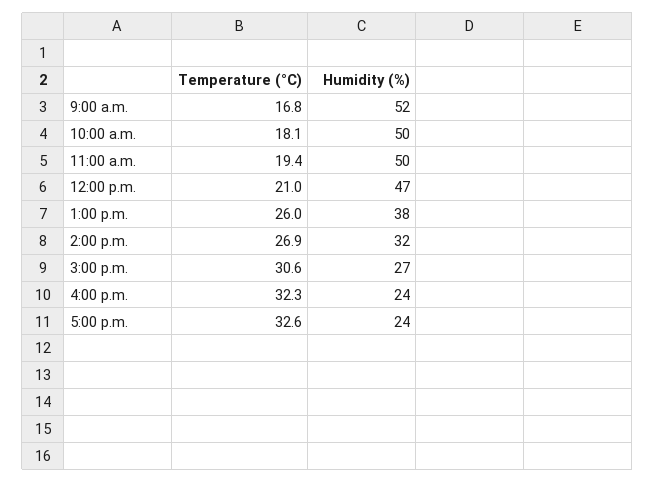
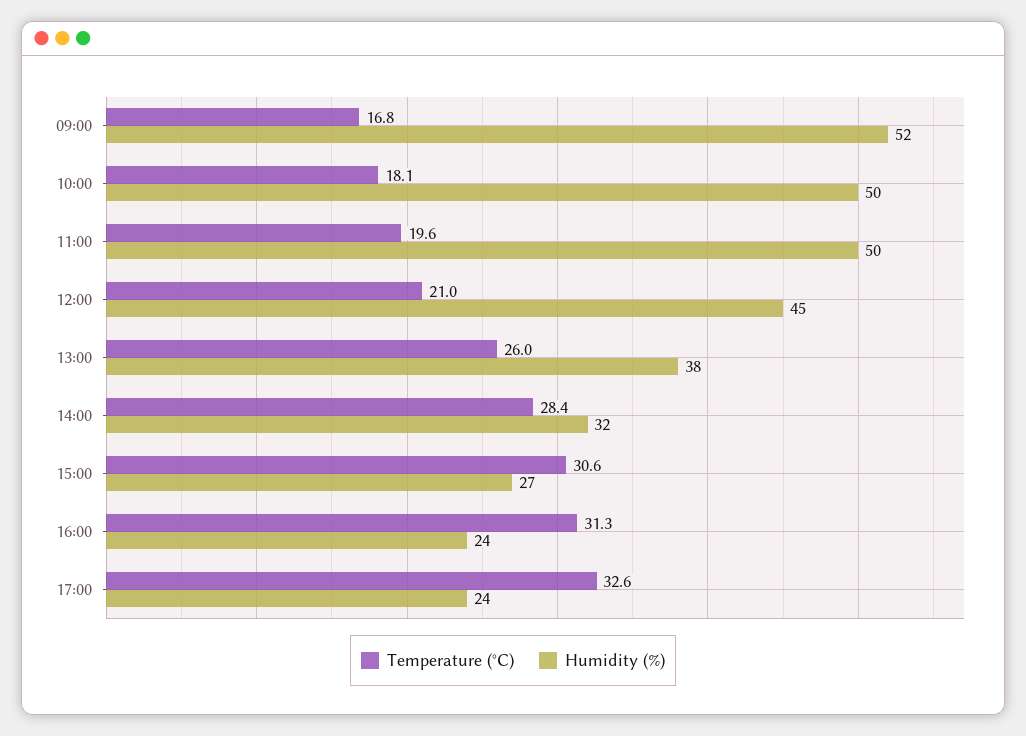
  {
    "Temperature (°C)": {
      "9:00 a.m.": 16.8,
      "10:00 a.m.": 18.1,
-     "11:00 a.m.": 19.4,
+     "11:00 a.m.": 19.6,
      "12:00 p.m.": 21,
      "1:00 p.m.": 26,
-     "2:00 p.m.": 26.9,
+     "2:00 p.m.": 28.4,
      "3:00 p.m.": 30.6,
-     "4:00 p.m.": 32.3,
+     "4:00 p.m.": 31.3,
      "5:00 p.m.": 32.6
    },
    "Humidity (%)": {
      "9:00 a.m.": 52,
      "10:00 a.m.": 50,
      "11:00 a.m.": 50,
-     "12:00 p.m.": 47,
+     "12:00 p.m.": 45,
      "1:00 p.m.": 38,
      "2:00 p.m.": 32,
      "3:00 p.m.": 27,
      "4:00 p.m.": 24,
      "5:00 p.m.": 24
    }
  }

